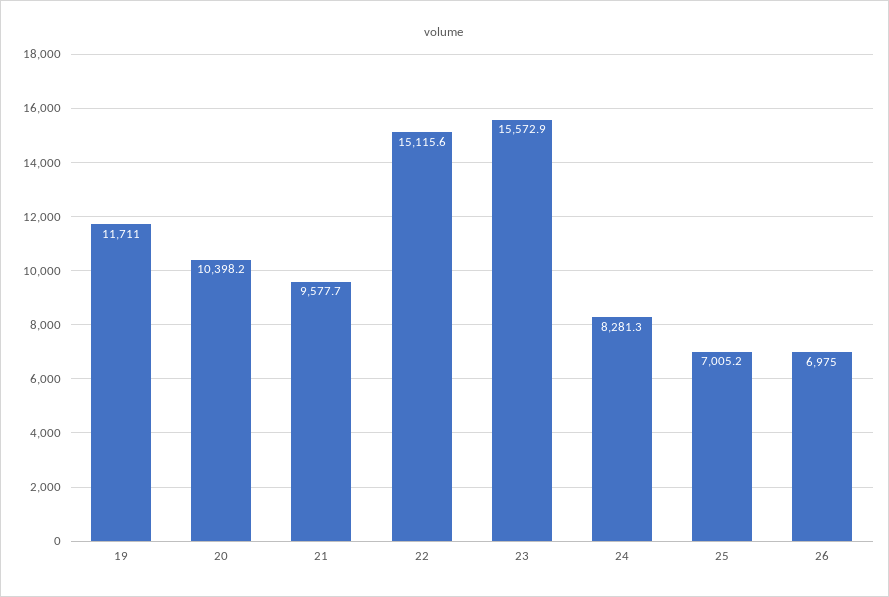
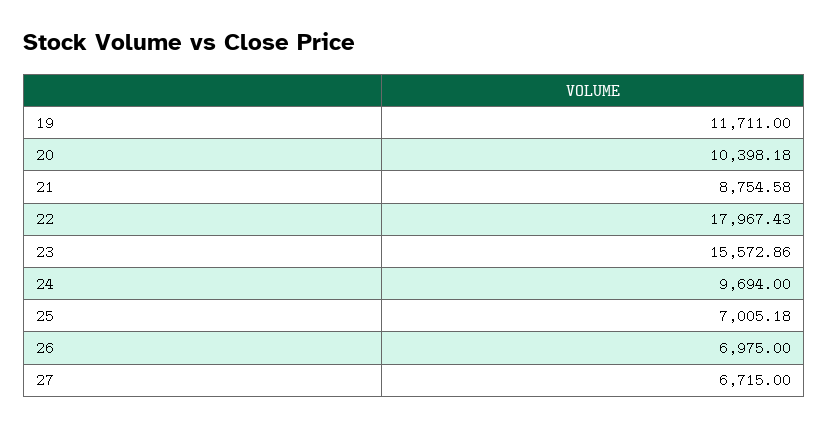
  {
    "19": 11711,
    "20": 10398.18,
-   "21": 9577.7,
+   "21": 8754.58,
-   "22": 15115.6,
+   "22": 17967.43,
    "23": 15572.86,
-   "24": 8281.3,
+   "24": 9694,
    "25": 7005.18,
-   "26": 6975
+   "26": 6975,
+   "27": 6715
  }

